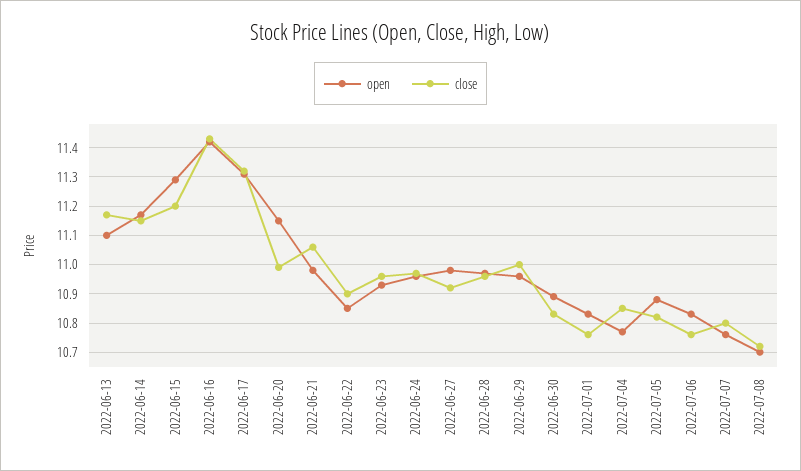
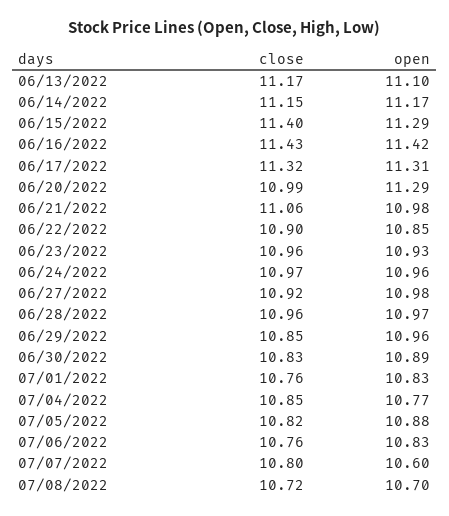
  {
    "open": {
      "2022-06-13": 11.1,
      "2022-06-14": 11.17,
      "2022-06-15": 11.29,
      "2022-06-16": 11.42,
      "2022-06-17": 11.31,
-     "2022-06-20": 11.15,
+     "2022-06-20": 11.29,
      "2022-06-21": 10.98,
      "2022-06-22": 10.85,
      "2022-06-23": 10.93,
      "2022-06-24": 10.96,
      "2022-06-27": 10.98,
      "2022-06-28": 10.97,
      "2022-06-29": 10.96,
      "2022-06-30": 10.89,
      "2022-07-01": 10.83,
      "2022-07-04": 10.77,
      "2022-07-05": 10.88,
      "2022-07-06": 10.83,
-     "2022-07-07": 10.75,
+     "2022-07-07": 10.6,
      "2022-07-08": 10.7
    },
    "close": {
      "2022-06-13": 11.17,
      "2022-06-14": 11.15,
-     "2022-06-15": 11.2,
+     "2022-06-15": 11.4,
      "2022-06-16": 11.43,
      "2022-06-17": 11.32,
      "2022-06-20": 10.99,
      "2022-06-21": 11.06,
      "2022-06-22": 10.9,
      "2022-06-23": 10.96,
      "2022-06-24": 10.97,
      "2022-06-27": 10.92,
      "2022-06-28": 10.96,
-     "2022-06-29": 11,
+     "2022-06-29": 10.85,
      "2022-06-30": 10.83,
      "2022-07-01": 10.76,
      "2022-07-04": 10.85,
      "2022-07-05": 10.82,
      "2022-07-06": 10.76,
      "2022-07-07": 10.8,
      "2022-07-08": 10.72
    }
  }

